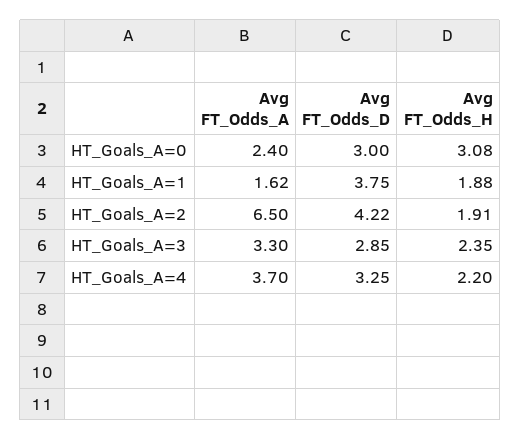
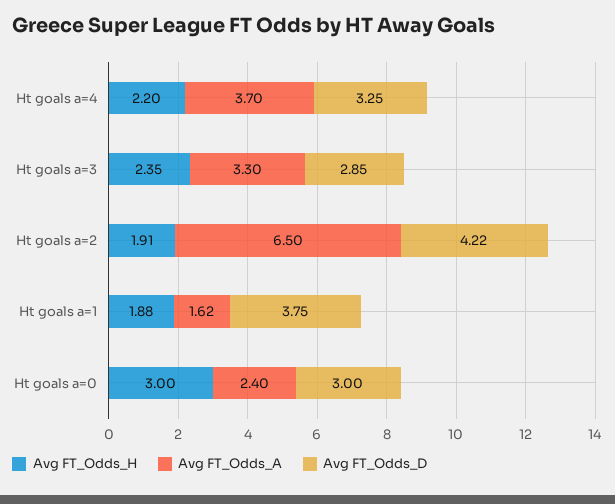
  {
    "Avg FT_Odds_A": {
      "HT_Goals_A=0": 2.4,
      "HT_Goals_A=1": 1.62,
      "HT_Goals_A=2": 6.5,
      "HT_Goals_A=3": 3.3,
      "HT_Goals_A=4": 3.7
    },
    "Avg FT_Odds_D": {
      "HT_Goals_A=0": 3,
      "HT_Goals_A=1": 3.75,
      "HT_Goals_A=2": 4.22,
      "HT_Goals_A=3": 2.85,
      "HT_Goals_A=4": 3.25
    },
    "Avg FT_Odds_H": {
-     "HT_Goals_A=0": 3.08,
+     "HT_Goals_A=0": 3,
      "HT_Goals_A=1": 1.88,
      "HT_Goals_A=2": 1.91,
      "HT_Goals_A=3": 2.35,
      "HT_Goals_A=4": 2.2
    }
  }

